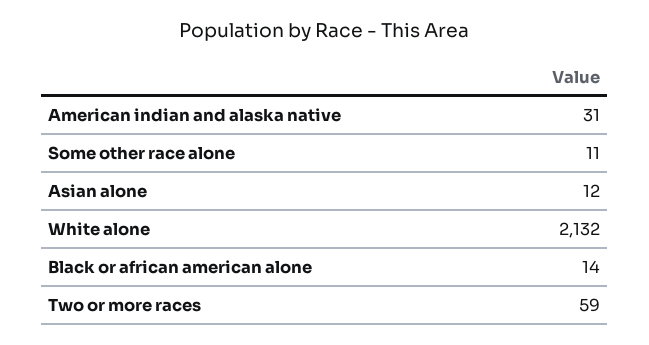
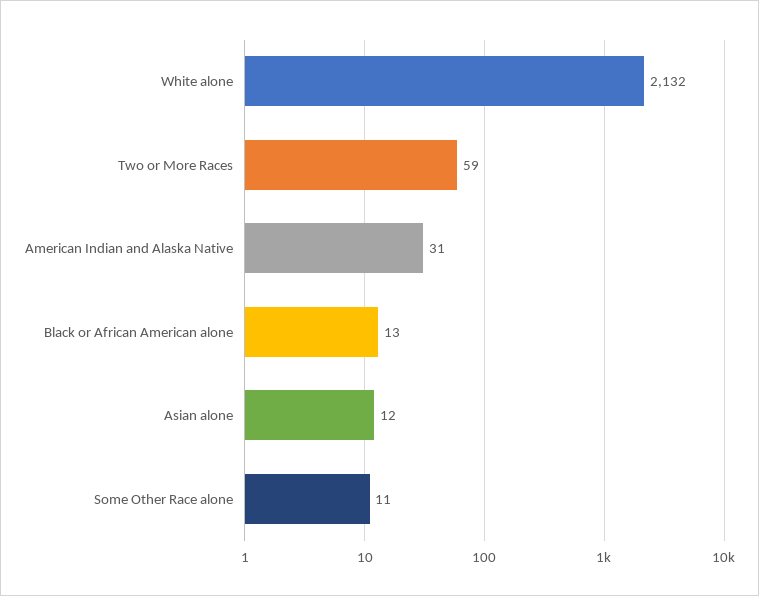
  {
    "American indian and alaska native": 31,
    "Some other race alone": 11,
    "Asian alone": 12,
    "White alone": 2132,
-   "Black or african american alone": 14,
+   "Black or african american alone": 13,
    "Two or more races": 59
  }

